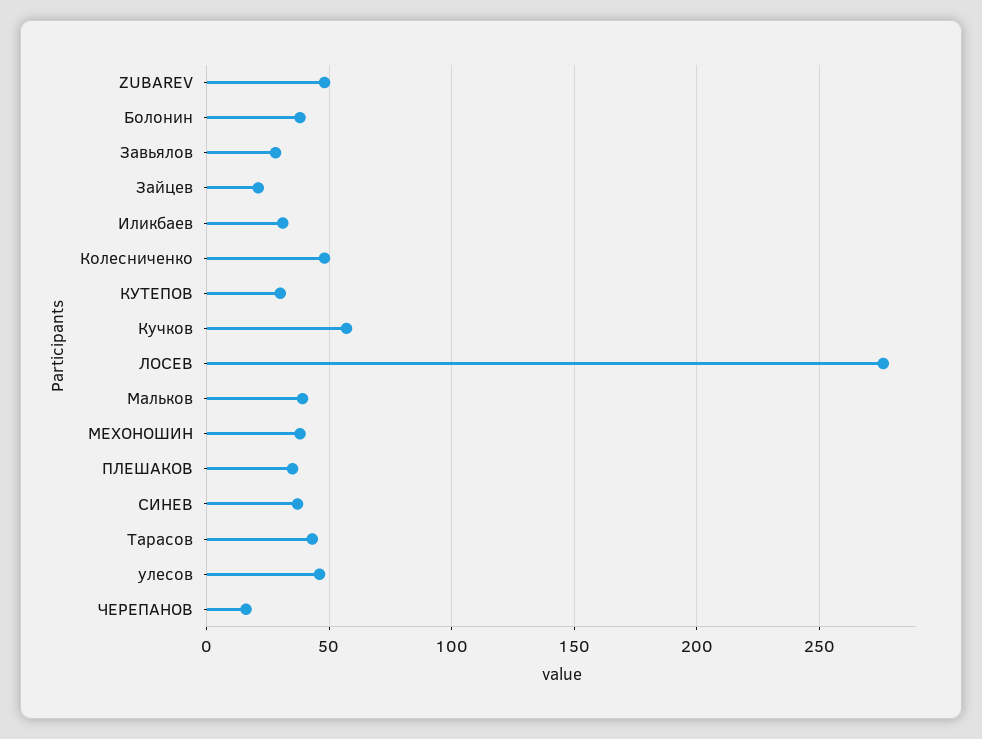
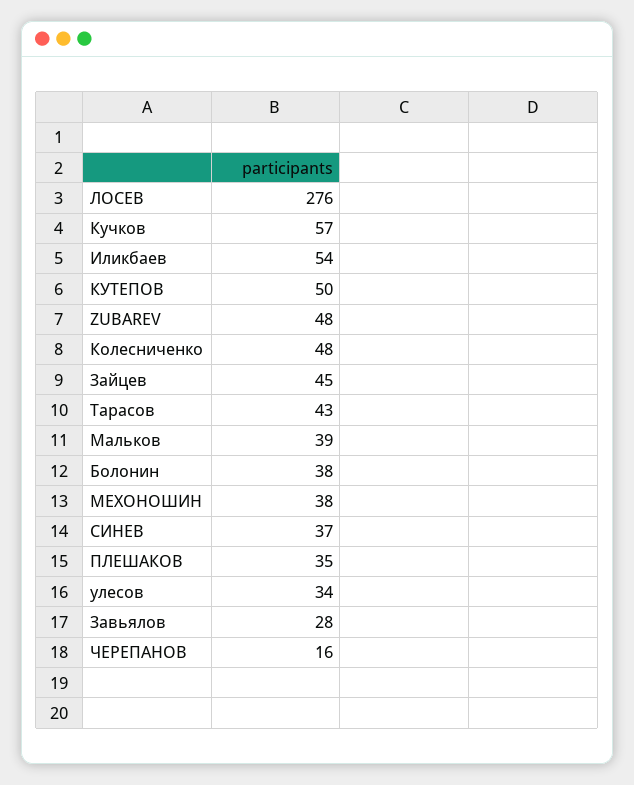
  {
    "ZUBAREV": 48,
    "Болонин": 38,
    "Завьялов": 28,
-   "Зайцев": 20,
+   "Зайцев": 45,
-   "Иликбаев": 30,
+   "Иликбаев": 54,
    "Колесниченко": 48,
-   "КУТЕПОВ": 30,
+   "КУТЕПОВ": 50,
    "Кучков": 57,
    "ЛОСЕВ": 276,
    "Мальков": 39,
    "МЕХОНОШИН": 38,
    "ПЛЕШАКОВ": 35,
    "СИНЕВ": 37,
    "Тарасов": 43,
-   "улесов": 45,
+   "улесов": 34,
    "ЧЕРЕПАНОВ": 16
  }

